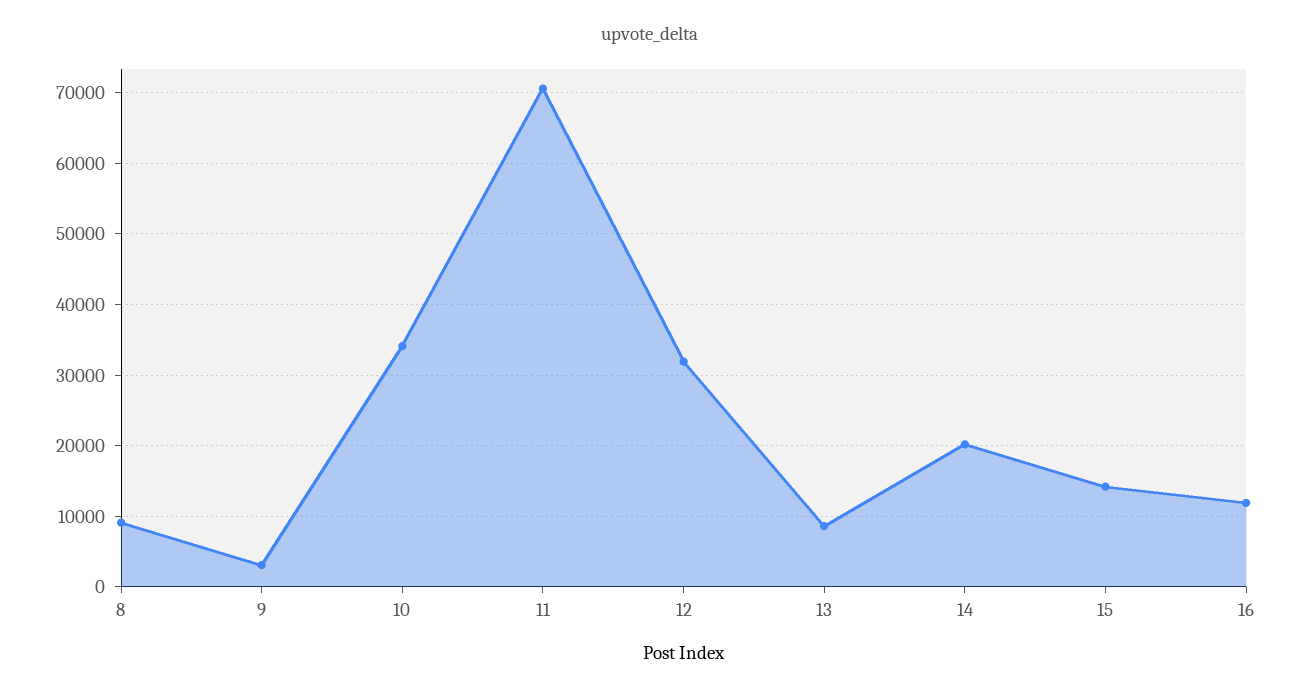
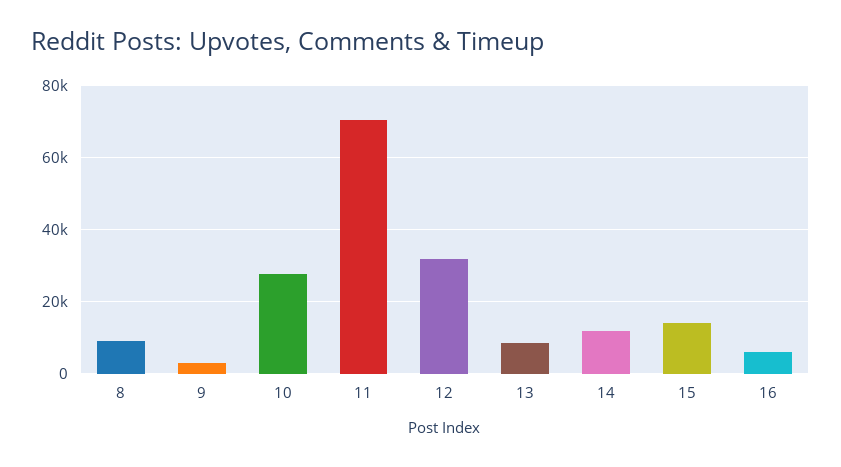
  {
    "8": 9000,
    "9": 3000,
-   "10": 34000,
+   "10": 28000,
    "11": 71000,
    "12": 32000,
    "13": 9000,
-   "14": 20000,
+   "14": 12000,
    "15": 14000,
-   "16": 12000
+   "16": 6000
  }

